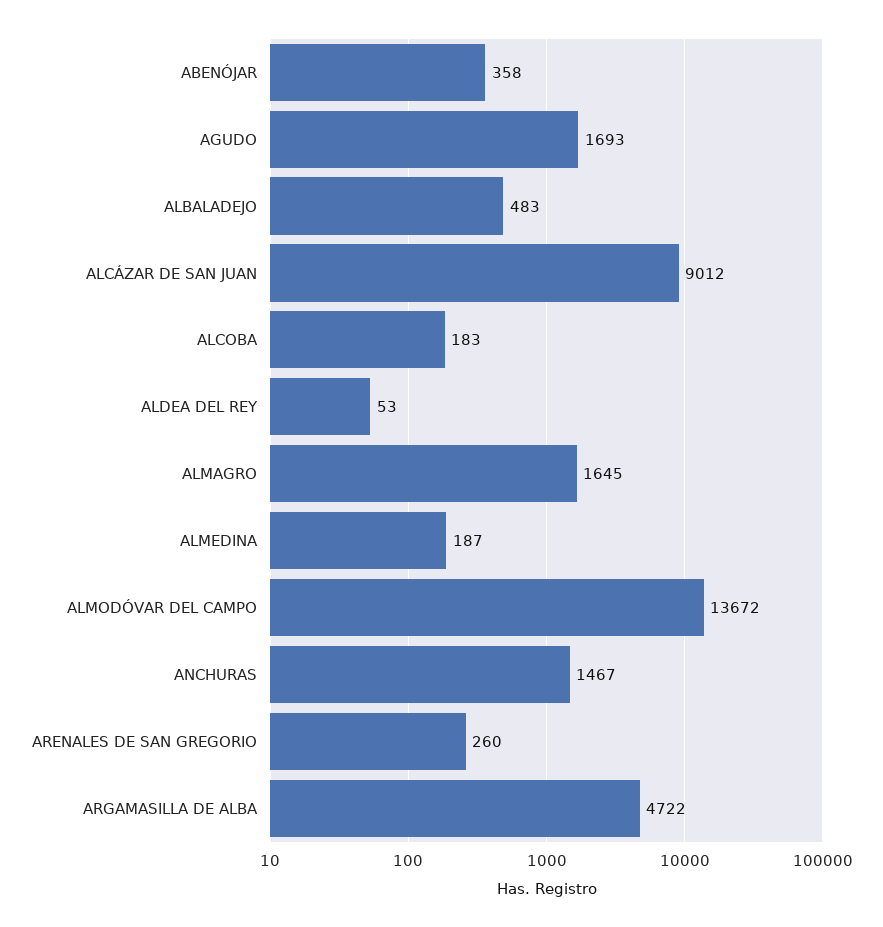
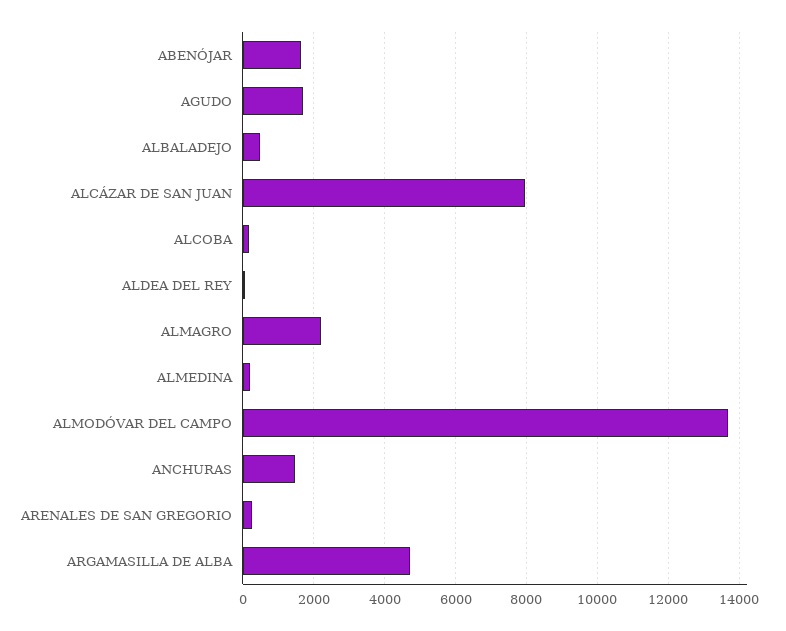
  {
-   "ABENÓJAR": 358,
+   "ABENÓJAR": 1600,
    "AGUDO": 1693,
    "ALBALADEJO": 483,
-   "ALCÁZAR DE SAN JUAN": 9012,
+   "ALCÁZAR DE SAN JUAN": 8000,
    "ALCOBA": 183,
    "ALDEA DEL REY": 53,
-   "ALMAGRO": 1645,
+   "ALMAGRO": 2200,
    "ALMEDINA": 187,
    "ALMODÓVAR DEL CAMPO": 13672,
    "ANCHURAS": 1467,
    "ARENALES DE SAN GREGORIO": 260,
    "ARGAMASILLA DE ALBA": 4722
  }

